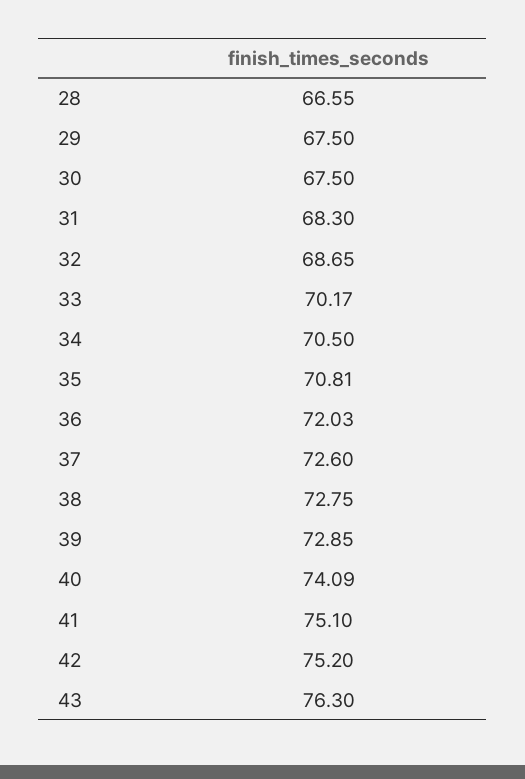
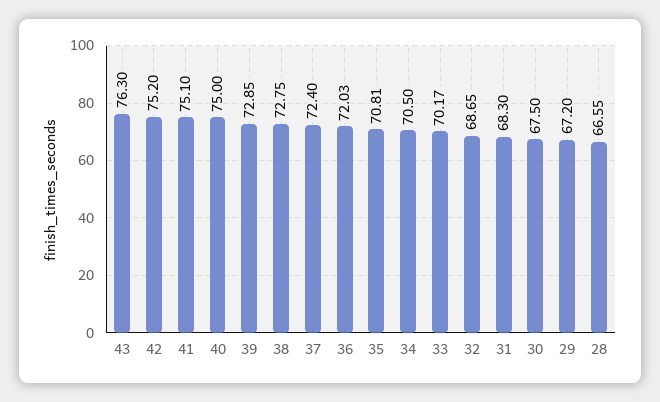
  {
    "28": 66.55,
-   "29": 67.5,
+   "29": 67.2,
    "30": 67.5,
    "31": 68.3,
    "32": 68.65,
    "33": 70.17,
    "34": 70.5,
    "35": 70.81,
    "36": 72.03,
-   "37": 72.6,
+   "37": 72.4,
    "38": 72.75,
    "39": 72.85,
-   "40": 74.09,
+   "40": 75,
    "41": 75.1,
    "42": 75.2,
    "43": 76.3
  }

